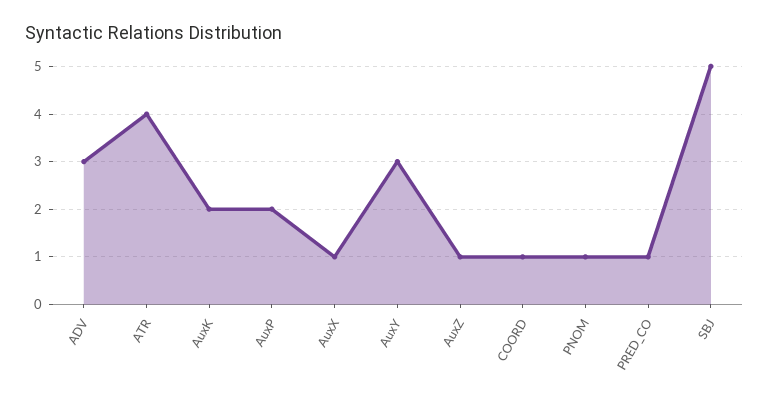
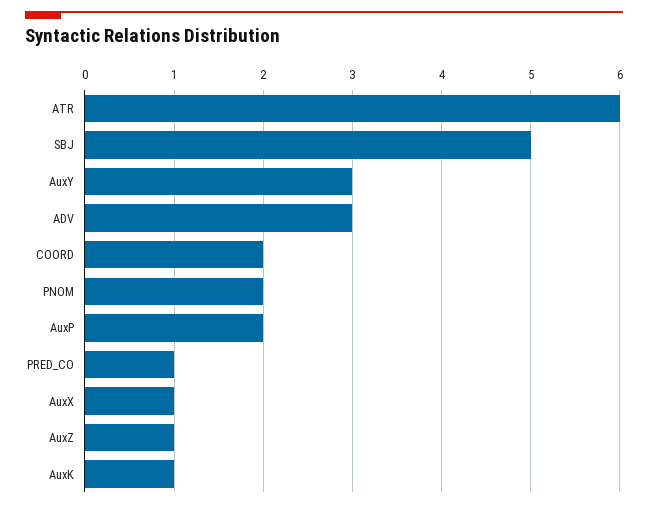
  {
    "ADV": 3,
-   "ATR": 4,
+   "ATR": 6,
-   "AuxK": 2,
+   "AuxK": 1,
    "AuxP": 2,
    "AuxX": 1,
    "AuxY": 3,
    "AuxZ": 1,
-   "COORD": 1,
+   "COORD": 2,
-   "PNOM": 1,
+   "PNOM": 2,
    "PRED_CO": 1,
    "SBJ": 5
  }

